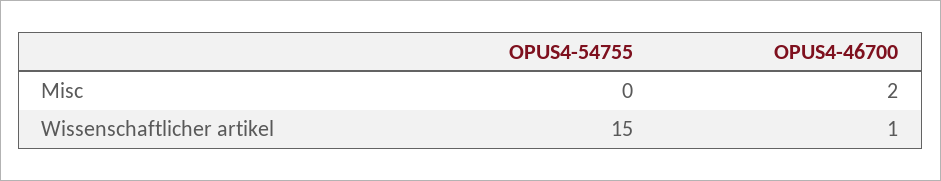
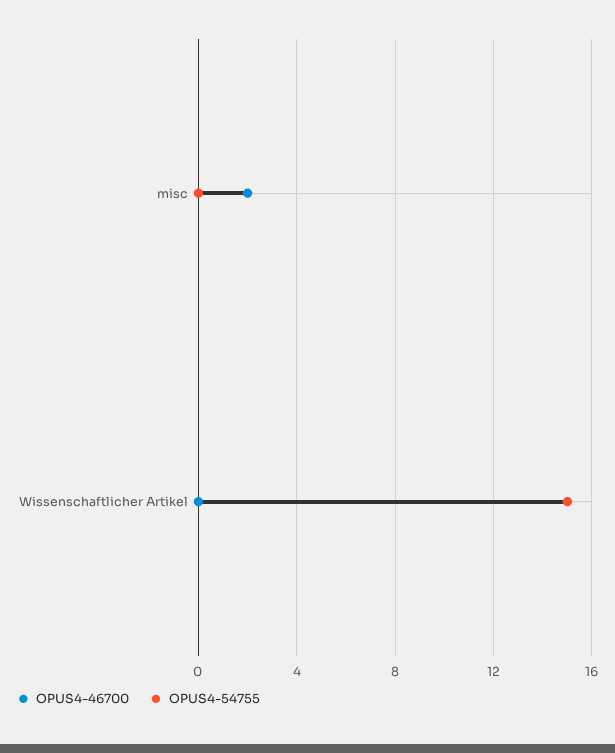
  {
    "OPUS4-54755": {
      "Misc": 0,
      "Wissenschaftlicher artikel": 15
    },
    "OPUS4-46700": {
      "Misc": 2,
-     "Wissenschaftlicher artikel": 1
+     "Wissenschaftlicher artikel": 0
    }
  }

